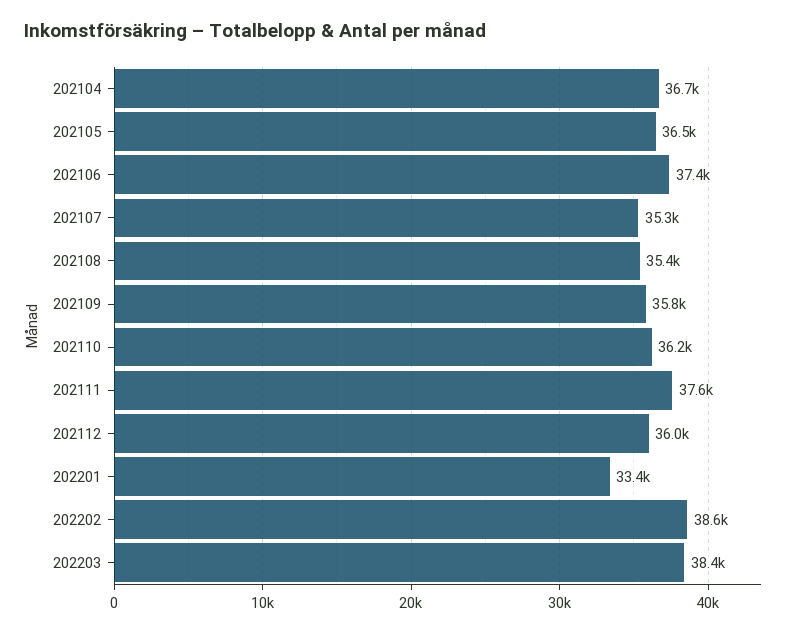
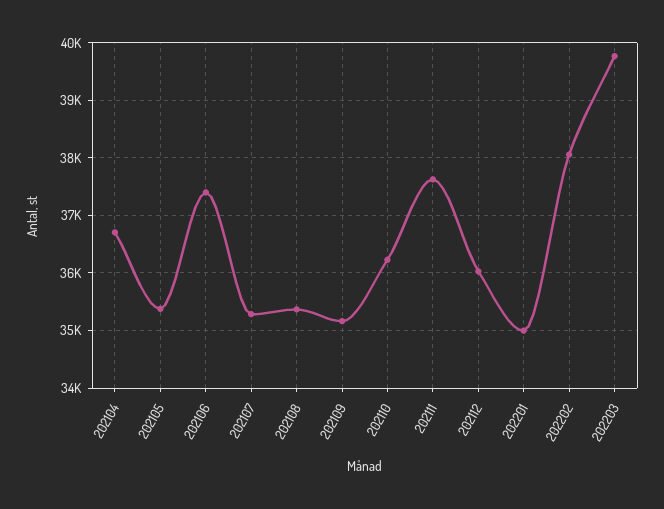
  {
    "202104": 36700,
-   "202105": 36500,
+   "202105": 35400,
    "202106": 37400,
    "202107": 35300,
    "202108": 35400,
-   "202109": 35800,
+   "202109": 35200,
    "202110": 36200,
    "202111": 37600,
    "202112": 36000,
-   "202201": 33400,
+   "202201": 35000,
-   "202202": 38600,
+   "202202": 38000,
-   "202203": 38400
+   "202203": 39800
  }

